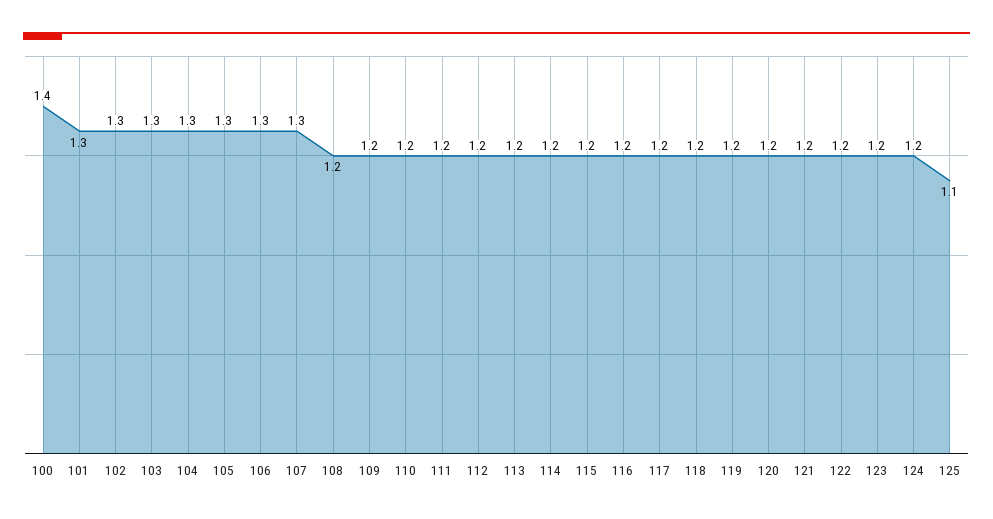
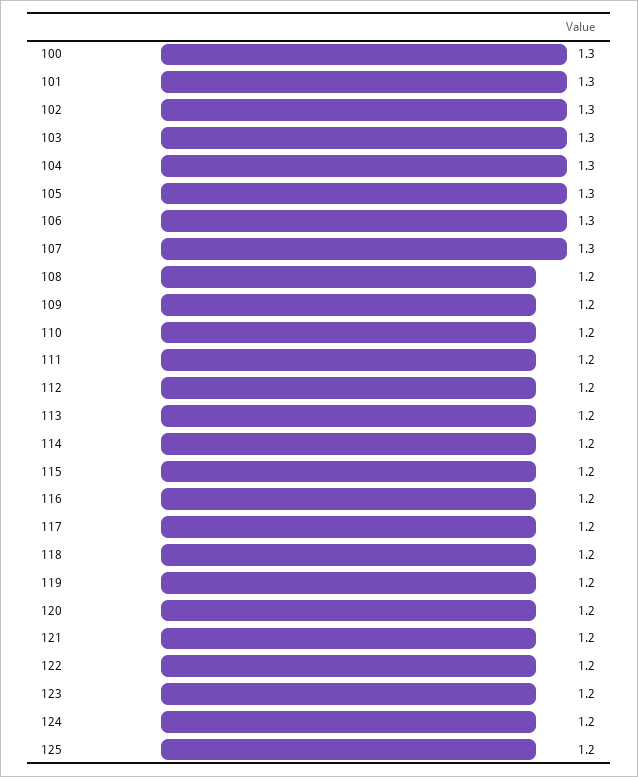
  {
-   "100": 1.4,
+   "100": 1.3,
    "101": 1.3,
    "102": 1.3,
    "103": 1.3,
    "104": 1.3,
    "105": 1.3,
    "106": 1.3,
    "107": 1.3,
    "108": 1.2,
    "109": 1.2,
    "110": 1.2,
    "111": 1.2,
    "112": 1.2,
    "113": 1.2,
    "114": 1.2,
    "115": 1.2,
    "116": 1.2,
    "117": 1.2,
    "118": 1.2,
    "119": 1.2,
    "120": 1.2,
    "121": 1.2,
    "122": 1.2,
    "123": 1.2,
    "124": 1.2,
-   "125": 1.1
+   "125": 1.2
  }

